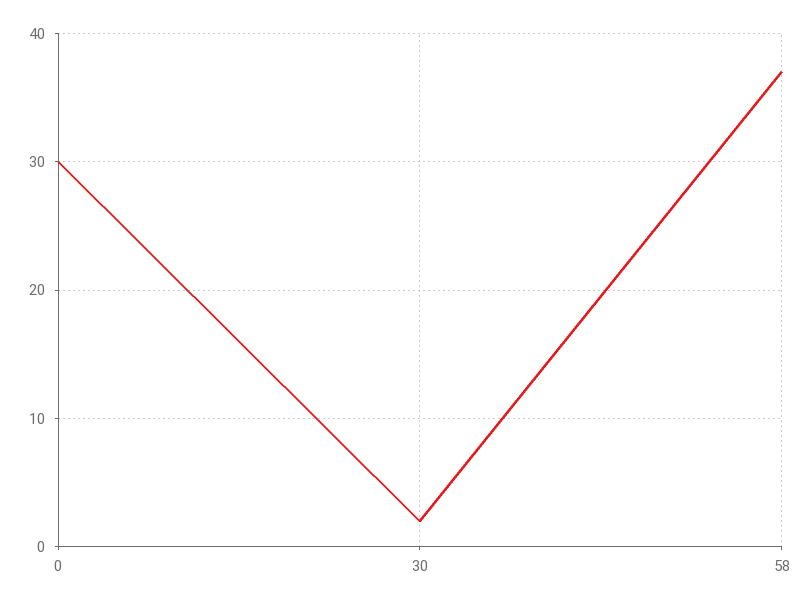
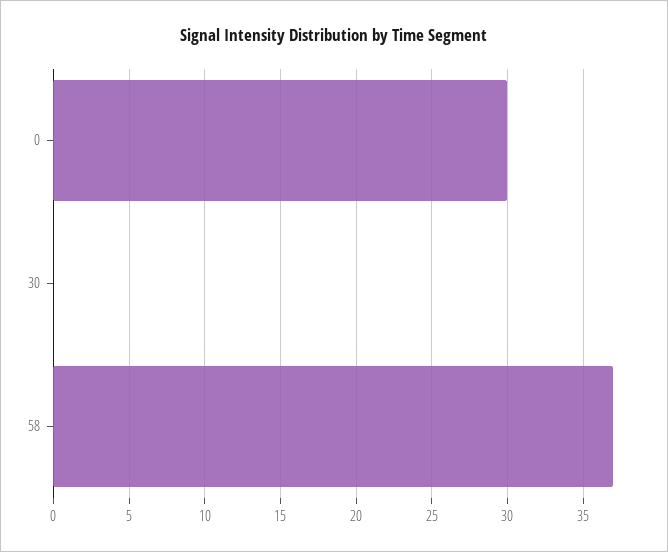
  {
    "0": 30,
-   "30": 2,
+   "30": 0,
    "58": 37
  }

